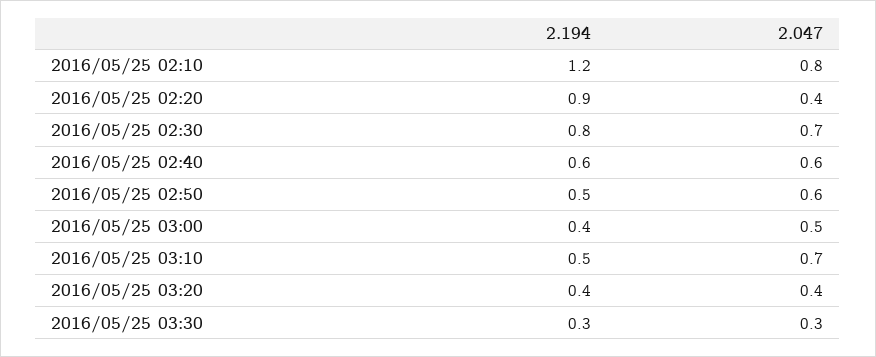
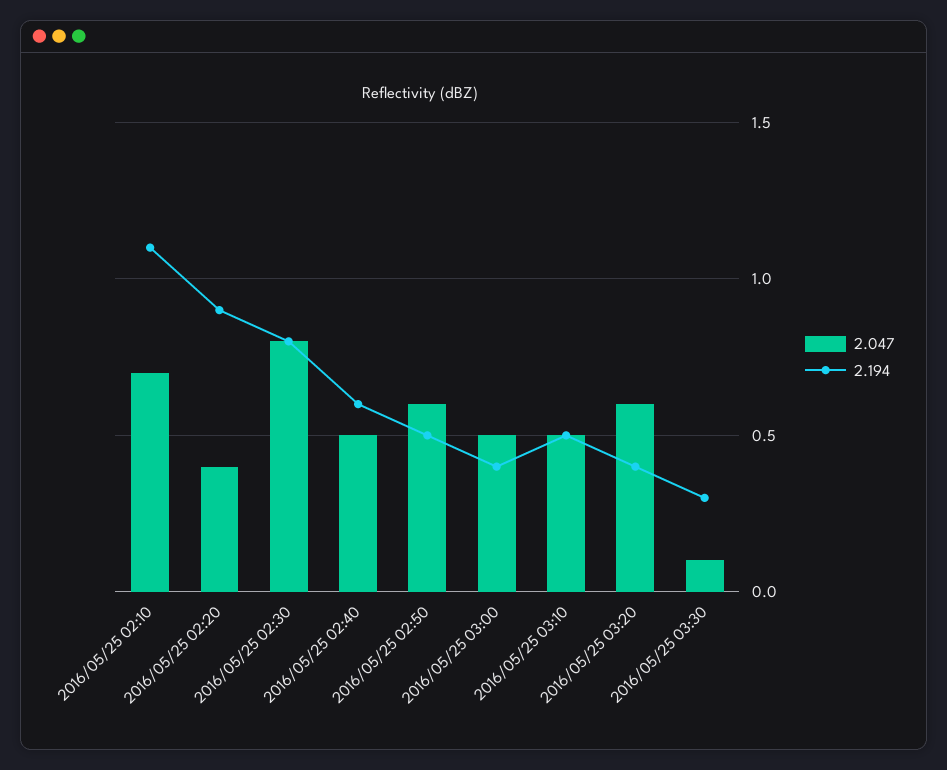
  {
    "2.194": {
-     "2016/05/25 02:10": 1.2,
+     "2016/05/25 02:10": 1.1,
      "2016/05/25 02:20": 0.9,
      "2016/05/25 02:30": 0.8,
      "2016/05/25 02:40": 0.6,
      "2016/05/25 02:50": 0.5,
      "2016/05/25 03:00": 0.4,
      "2016/05/25 03:10": 0.5,
      "2016/05/25 03:20": 0.4,
      "2016/05/25 03:30": 0.3
    },
    "2.047": {
-     "2016/05/25 02:10": 0.8,
+     "2016/05/25 02:10": 0.7,
      "2016/05/25 02:20": 0.4,
-     "2016/05/25 02:30": 0.7,
+     "2016/05/25 02:30": 0.8,
-     "2016/05/25 02:40": 0.6,
+     "2016/05/25 02:40": 0.5,
      "2016/05/25 02:50": 0.6,
      "2016/05/25 03:00": 0.5,
-     "2016/05/25 03:10": 0.7,
+     "2016/05/25 03:10": 0.5,
-     "2016/05/25 03:20": 0.4,
+     "2016/05/25 03:20": 0.6,
-     "2016/05/25 03:30": 0.3
+     "2016/05/25 03:30": 0.1
    }
  }

